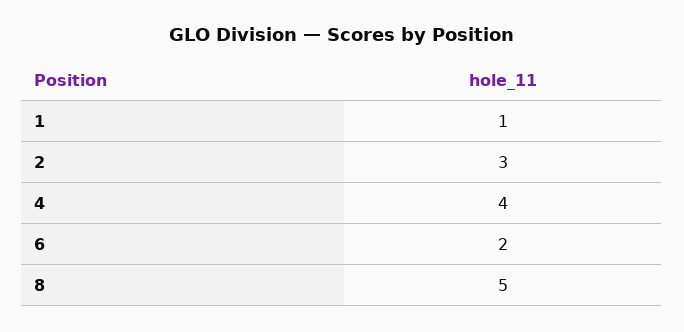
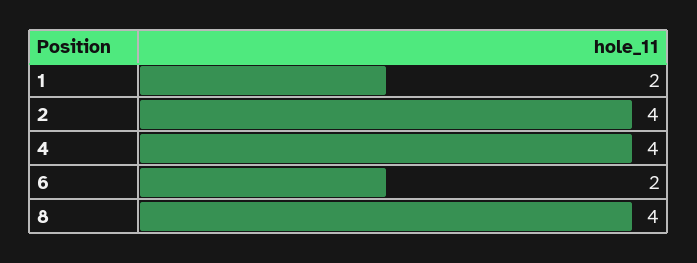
  {
-   "1": 1,
+   "1": 2,
-   "2": 3,
+   "2": 4,
    "4": 4,
    "6": 2,
-   "8": 5
+   "8": 4
  }

